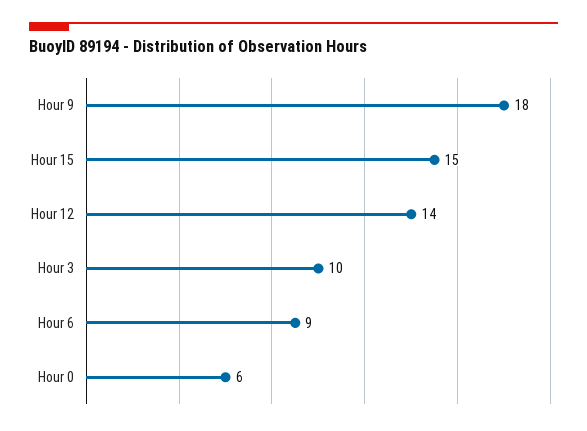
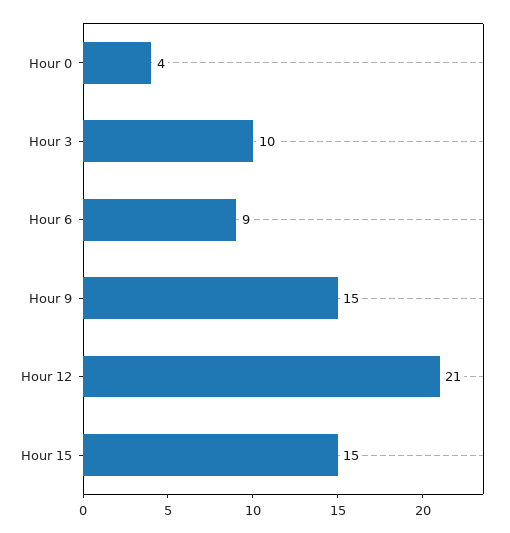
  {
-   "Hour 9": 18,
+   "Hour 9": 15,
    "Hour 15": 15,
-   "Hour 12": 14,
+   "Hour 12": 21,
    "Hour 3": 10,
    "Hour 6": 9,
-   "Hour 0": 6
+   "Hour 0": 4
  }

